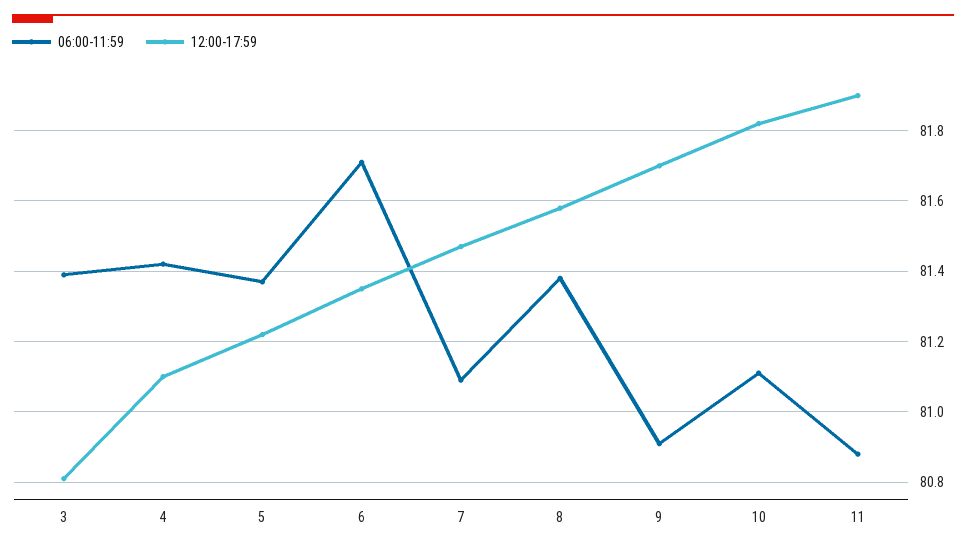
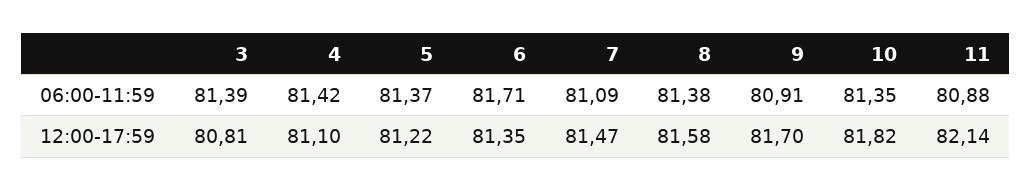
  {
    "06:00-11:59": {
      "3": 81.39,
      "4": 81.42,
      "5": 81.37,
      "6": 81.71,
      "7": 81.09,
      "8": 81.38,
      "9": 80.91,
-     "10": 81.1,
+     "10": 81.35,
      "11": 80.88
    },
    "12:00-17:59": {
      "3": 80.81,
      "4": 81.1,
      "5": 81.22,
      "6": 81.35,
      "7": 81.47,
      "8": 81.58,
      "9": 81.7,
      "10": 81.82,
-     "11": 81.9
+     "11": 82.14
    }
  }

